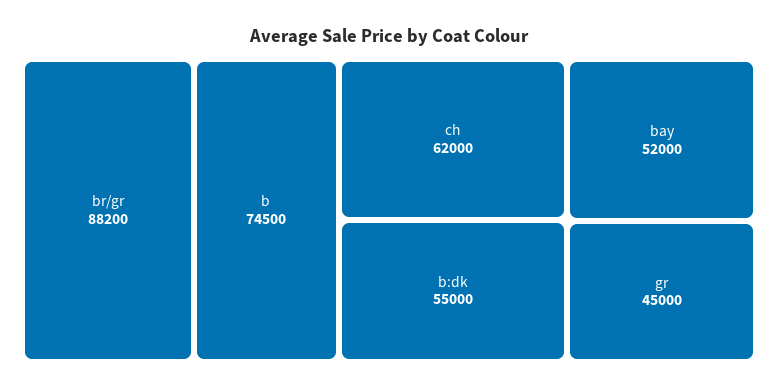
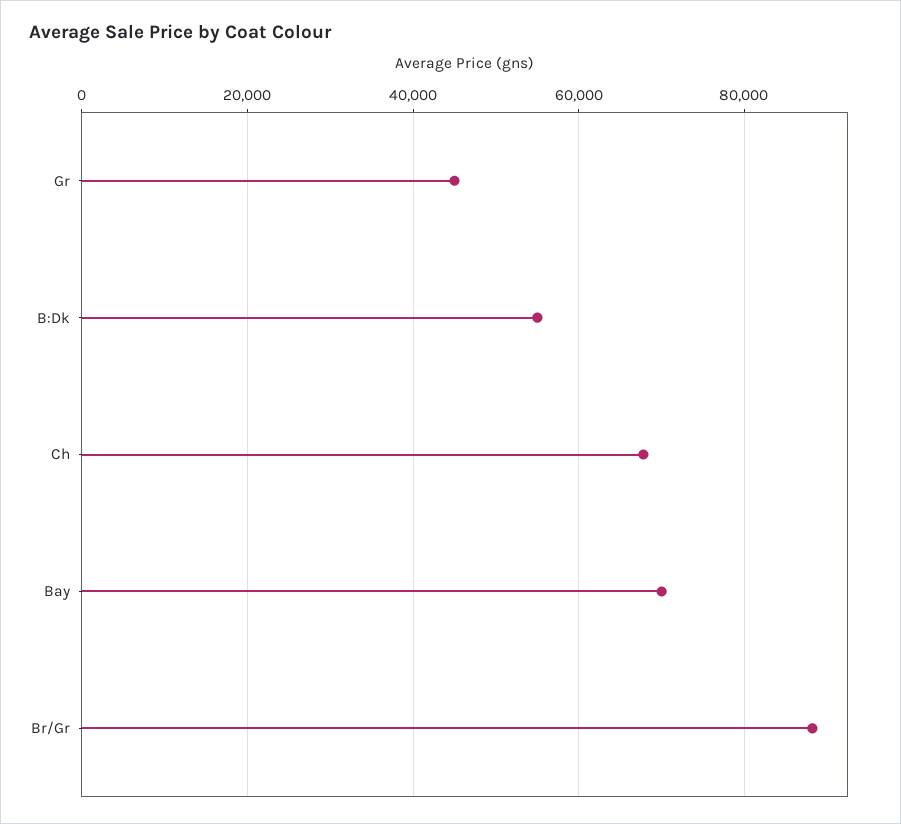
  {
    "br/gr": 88200,
-   "b": 74500,
-   "ch": 62000,
+   "ch": 68000,
    "b:dk": 55000,
-   "bay": 52000,
+   "bay": 70000,
    "gr": 45000
  }

